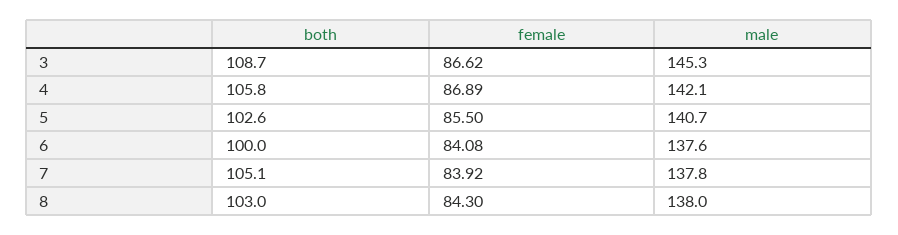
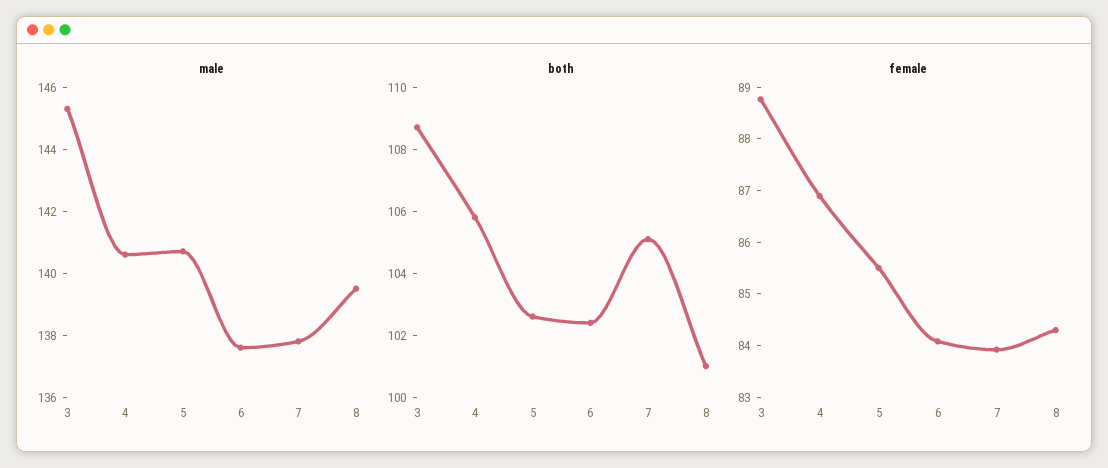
  {
    "both": {
      "3": 108.7,
      "4": 105.8,
      "5": 102.6,
-     "6": 100,
+     "6": 102.5,
      "7": 105.1,
-     "8": 103
+     "8": 101
    },
    "female": {
-     "3": 86.62,
+     "3": 88.8,
      "4": 86.89,
      "5": 85.5,
      "6": 84.08,
      "7": 83.92,
      "8": 84.3
    },
    "male": {
      "3": 145.3,
-     "4": 142.1,
+     "4": 140.5,
      "5": 140.7,
      "6": 137.6,
      "7": 137.8,
-     "8": 138
+     "8": 139.5
    }
  }

